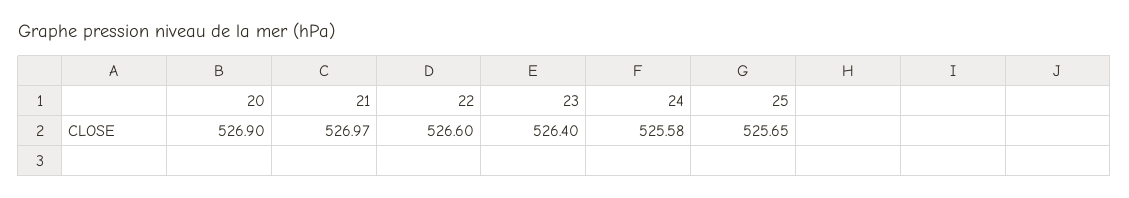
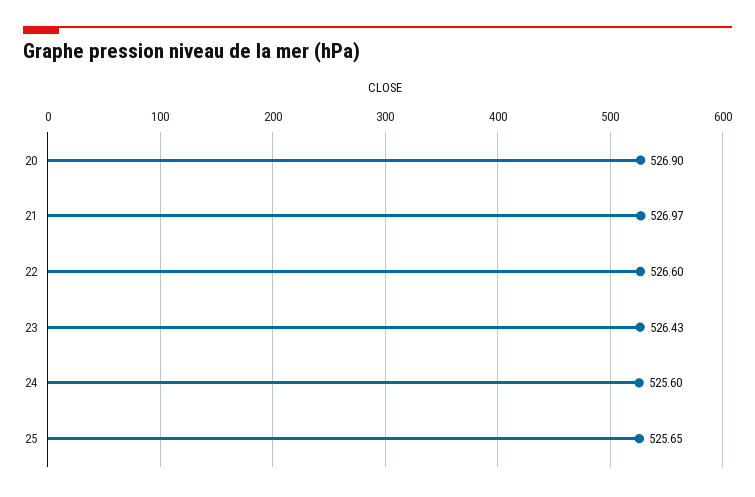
  {
    "20": 526.9,
    "21": 526.97,
    "22": 526.6,
-   "23": 526.4,
+   "23": 526.43,
-   "24": 525.58,
+   "24": 525.6,
    "25": 525.65
  }

